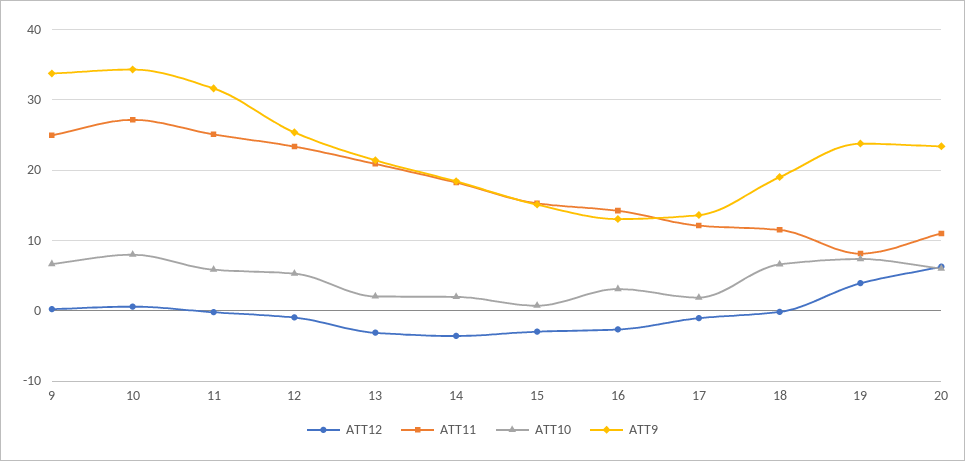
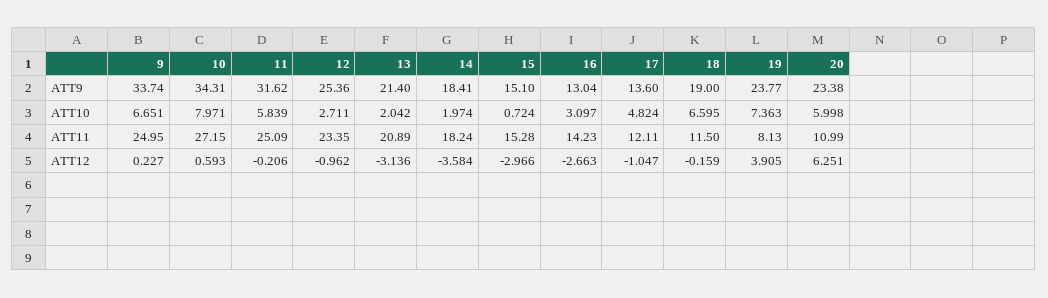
  {
    "ATT12": {
      "9": 0.227,
      "10": 0.593,
      "11": -0.206,
      "12": -0.962,
      "13": -3.136,
      "14": -3.584,
      "15": -2.966,
      "16": -2.663,
      "17": -1.047,
      "18": -0.159,
      "19": 3.905,
      "20": 6.251
    },
    "ATT11": {
      "9": 24.95,
      "10": 27.15,
      "11": 25.09,
      "12": 23.35,
      "13": 20.89,
      "14": 18.24,
      "15": 15.28,
      "16": 14.23,
      "17": 12.11,
      "18": 11.5,
      "19": 8.13,
      "20": 10.99
    },
    "ATT10": {
      "9": 6.651,
      "10": 7.971,
      "11": 5.839,
-     "12": 5,
+     "12": 2.711,
      "13": 2.042,
      "14": 1.974,
      "15": 0.724,
      "16": 3.097,
-     "17": 2,
+     "17": 4.824,
      "18": 6.595,
      "19": 7.363,
      "20": 5.998
    },
    "ATT9": {
      "9": 33.74,
      "10": 34.31,
      "11": 31.62,
      "12": 25.36,
      "13": 21.4,
      "14": 18.41,
      "15": 15.1,
      "16": 13.04,
      "17": 13.6,
      "18": 19,
      "19": 23.77,
      "20": 23.38
    }
  }

